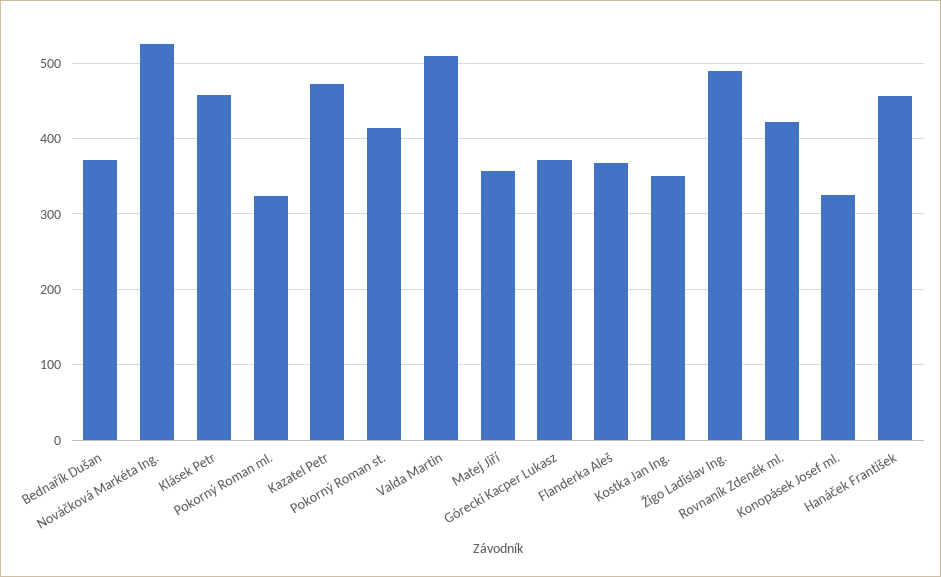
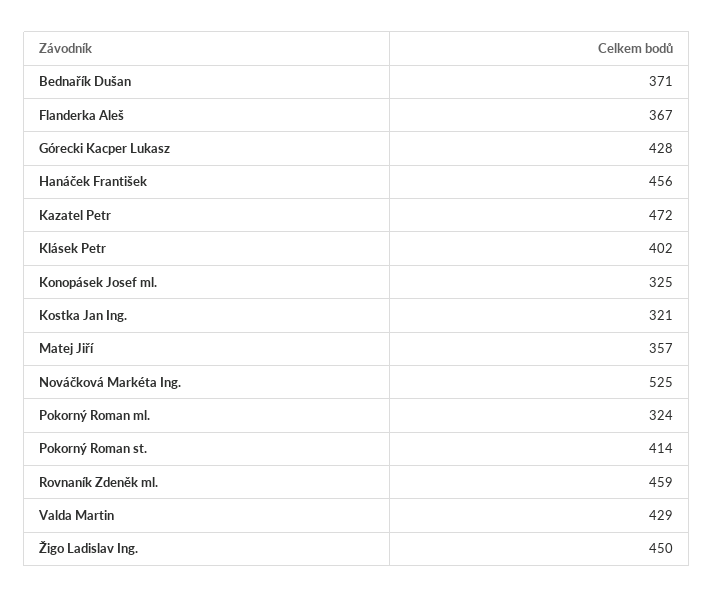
  {
    "Bednařík Dušan": 371,
    "Nováčková Markéta Ing.": 525,
-   "Klásek Petr": 460,
+   "Klásek Petr": 402,
    "Pokorný Roman ml.": 324,
    "Kazatel Petr": 472,
    "Pokorný Roman st.": 414,
-   "Valda Martin": 510,
+   "Valda Martin": 429,
    "Matej Jiří": 357,
-   "Górecki Kacper Lukasz": 370,
+   "Górecki Kacper Lukasz": 428,
    "Flanderka Aleš": 367,
-   "Kostka Jan Ing.": 350,
+   "Kostka Jan Ing.": 321,
-   "Žigo Ladislav Ing.": 490,
+   "Žigo Ladislav Ing.": 450,
-   "Rovnaník Zdeněk ml.": 420,
+   "Rovnaník Zdeněk ml.": 459,
    "Konopásek Josef ml.": 325,
    "Hanáček František": 456
  }

